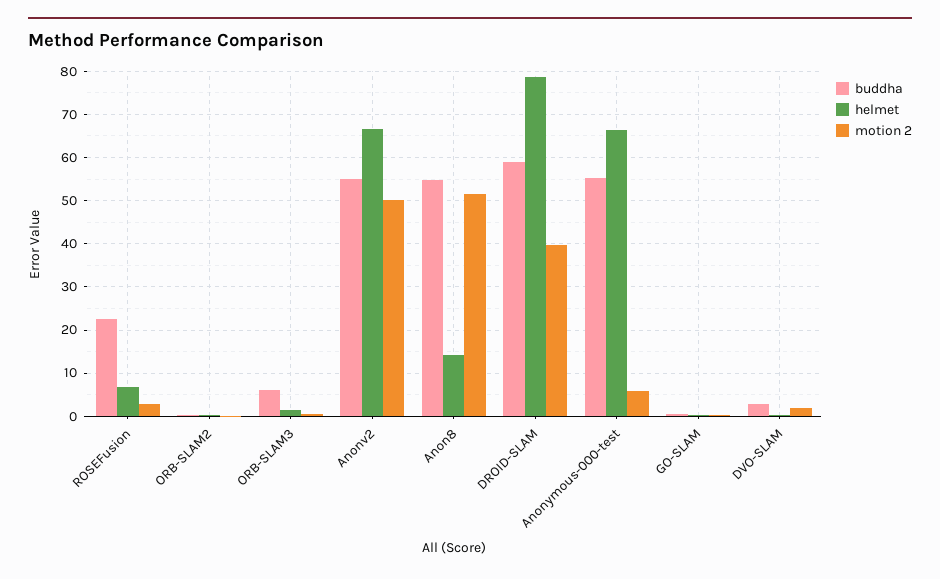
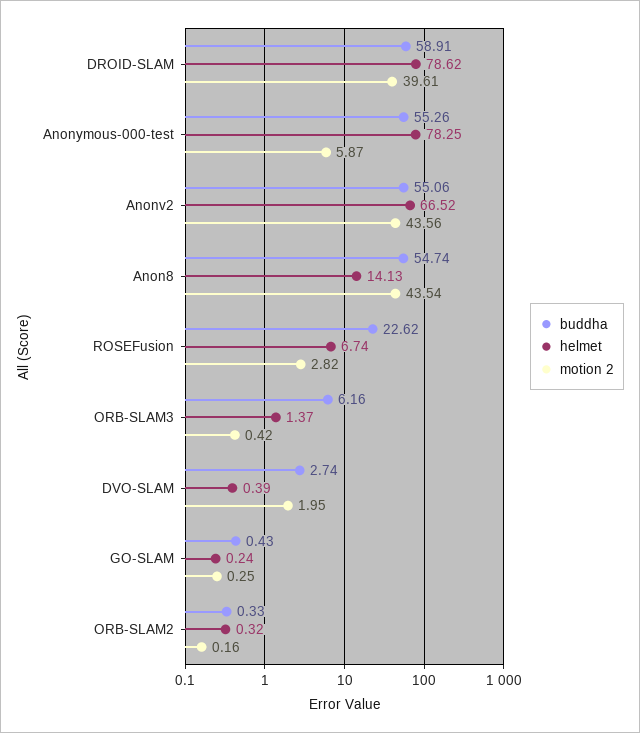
  {
    "buddha": {
      "ROSEFusion": 22.62,
      "ORB-SLAM2": 0.33,
      "ORB-SLAM3": 6.16,
      "Anonv2": 55.06,
      "Anon8": 54.74,
      "DROID-SLAM": 58.91,
      "Anonymous-000-test": 55.26,
      "GO-SLAM": 0.43,
      "DVO-SLAM": 2.74
    },
    "helmet": {
      "ROSEFusion": 6.74,
      "ORB-SLAM2": 0.32,
      "ORB-SLAM3": 1.37,
      "Anonv2": 66.52,
      "Anon8": 14.13,
      "DROID-SLAM": 78.62,
-     "Anonymous-000-test": 66,
+     "Anonymous-000-test": 78.25,
      "GO-SLAM": 0.24,
      "DVO-SLAM": 0.39
    },
    "motion 2": {
      "ROSEFusion": 2.82,
      "ORB-SLAM2": 0.16,
      "ORB-SLAM3": 0.42,
-     "Anonv2": 50,
+     "Anonv2": 43.56,
-     "Anon8": 52,
+     "Anon8": 43.54,
      "DROID-SLAM": 39.61,
      "Anonymous-000-test": 5.87,
      "GO-SLAM": 0.25,
      "DVO-SLAM": 1.95
    }
  }

